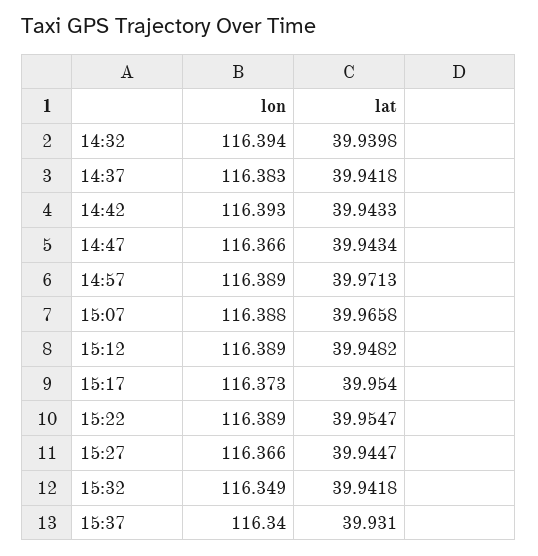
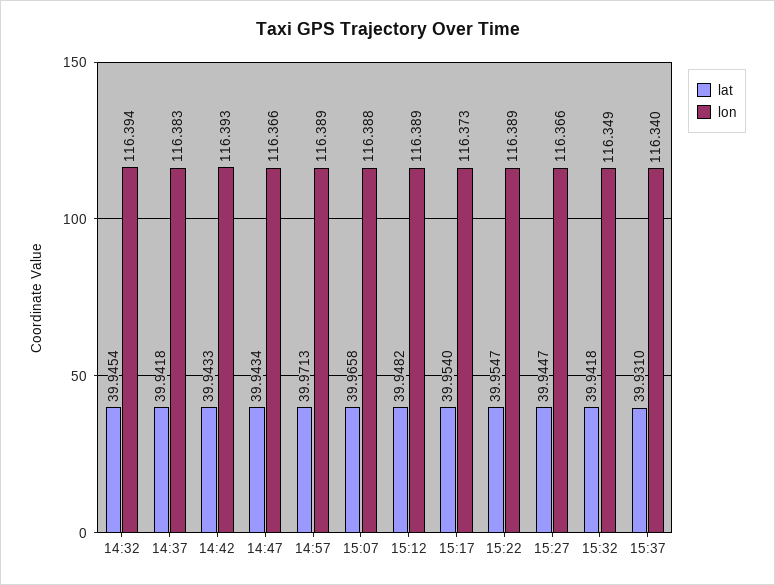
  {
    "lon": {
      "14:32": 116.394,
      "14:37": 116.383,
      "14:42": 116.393,
      "14:47": 116.366,
      "14:57": 116.389,
      "15:07": 116.388,
      "15:12": 116.389,
      "15:17": 116.373,
      "15:22": 116.389,
      "15:27": 116.366,
      "15:32": 116.349,
      "15:37": 116.34
    },
    "lat": {
-     "14:32": 39.9398,
+     "14:32": 39.9454,
      "14:37": 39.9418,
      "14:42": 39.9433,
      "14:47": 39.9434,
      "14:57": 39.9713,
      "15:07": 39.9658,
      "15:12": 39.9482,
      "15:17": 39.954,
      "15:22": 39.9547,
      "15:27": 39.9447,
      "15:32": 39.9418,
      "15:37": 39.931
    }
  }

